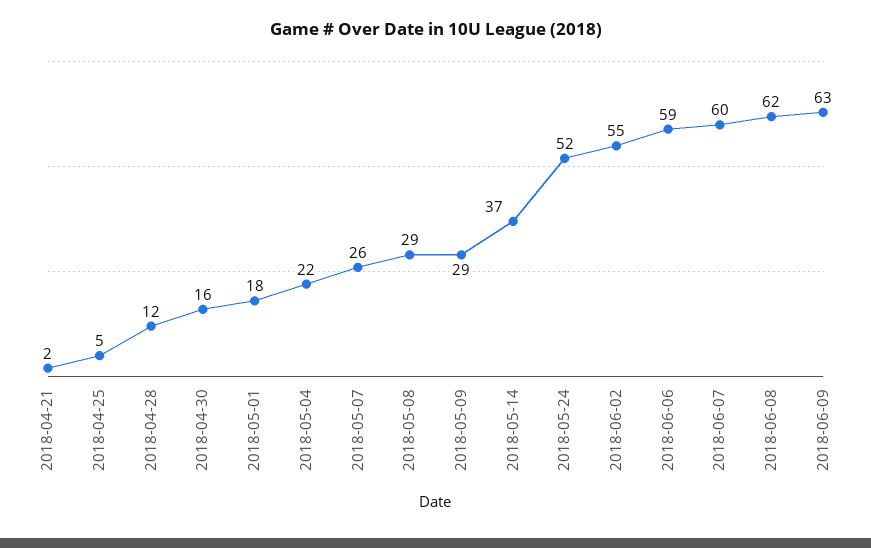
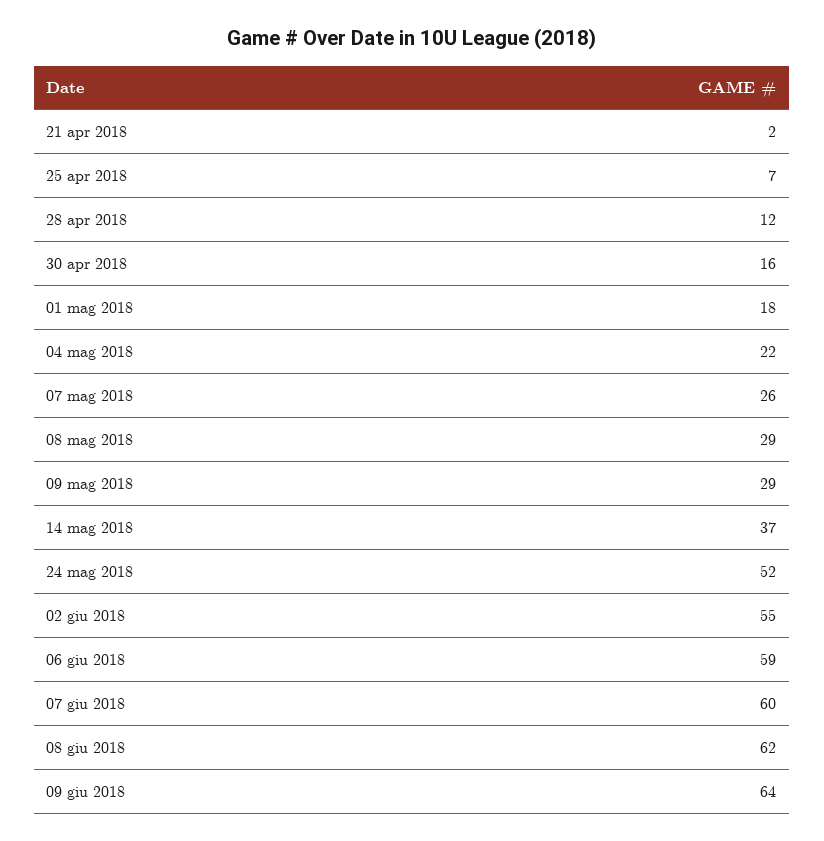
  {
    "2018-04-21": 2,
-   "2018-04-25": 5,
+   "2018-04-25": 7,
    "2018-04-28": 12,
    "2018-04-30": 16,
    "2018-05-01": 18,
    "2018-05-04": 22,
    "2018-05-07": 26,
    "2018-05-08": 29,
    "2018-05-09": 29,
    "2018-05-14": 37,
    "2018-05-24": 52,
    "2018-06-02": 55,
    "2018-06-06": 59,
    "2018-06-07": 60,
    "2018-06-08": 62,
-   "2018-06-09": 63
+   "2018-06-09": 64
  }

